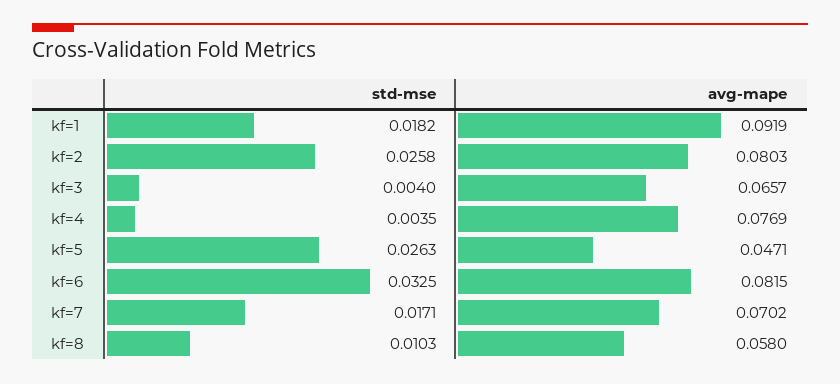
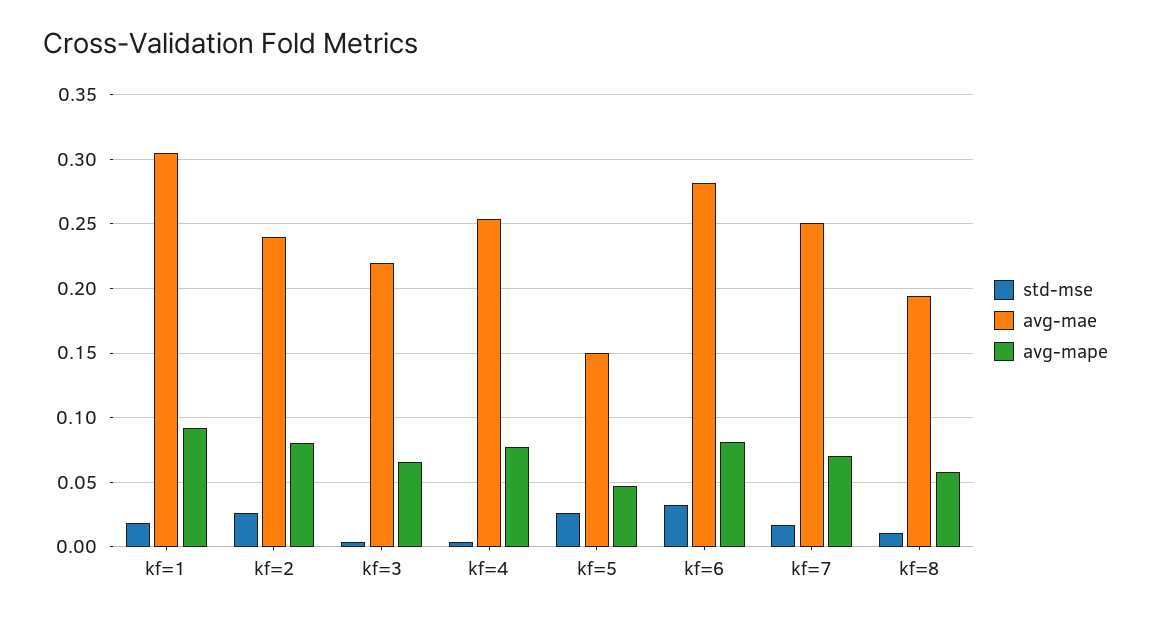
  {
    "std-mse": {
      "kf=1": 0.0182,
      "kf=2": 0.0258,
      "kf=3": 0.004,
      "kf=4": 0.0035,
      "kf=5": 0.0263,
      "kf=6": 0.0325,
      "kf=7": 0.0171,
      "kf=8": 0.0103
    },
    "avg-mape": {
      "kf=1": 0.0919,
      "kf=2": 0.0803,
      "kf=3": 0.0657,
      "kf=4": 0.0769,
      "kf=5": 0.0471,
      "kf=6": 0.0815,
      "kf=7": 0.0702,
      "kf=8": 0.058
-   }
+   },
+   "avg-mae": {
+     "kf=1": 0.305,
+     "kf=2": 0.24,
+     "kf=3": 0.22,
+     "kf=4": 0.255,
+     "kf=5": 0.15,
+     "kf=6": 0.28,
+     "kf=7": 0.25,
+     "kf=8": 0.195
+   }
  }

